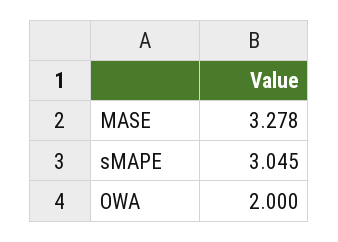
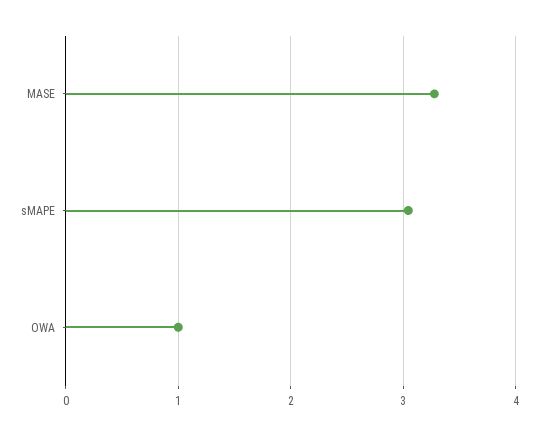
  {
    "MASE": 3.278,
    "sMAPE": 3.045,
-   "OWA": 2
+   "OWA": 1
  }

